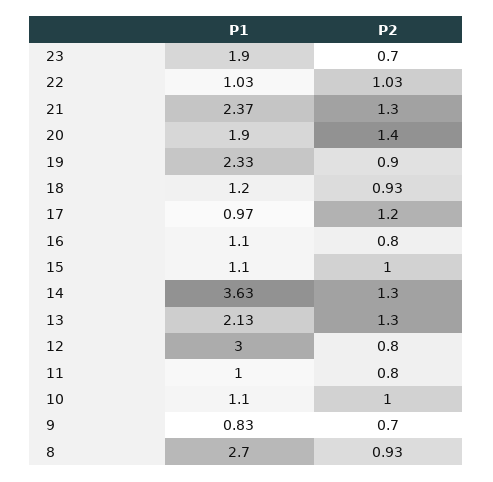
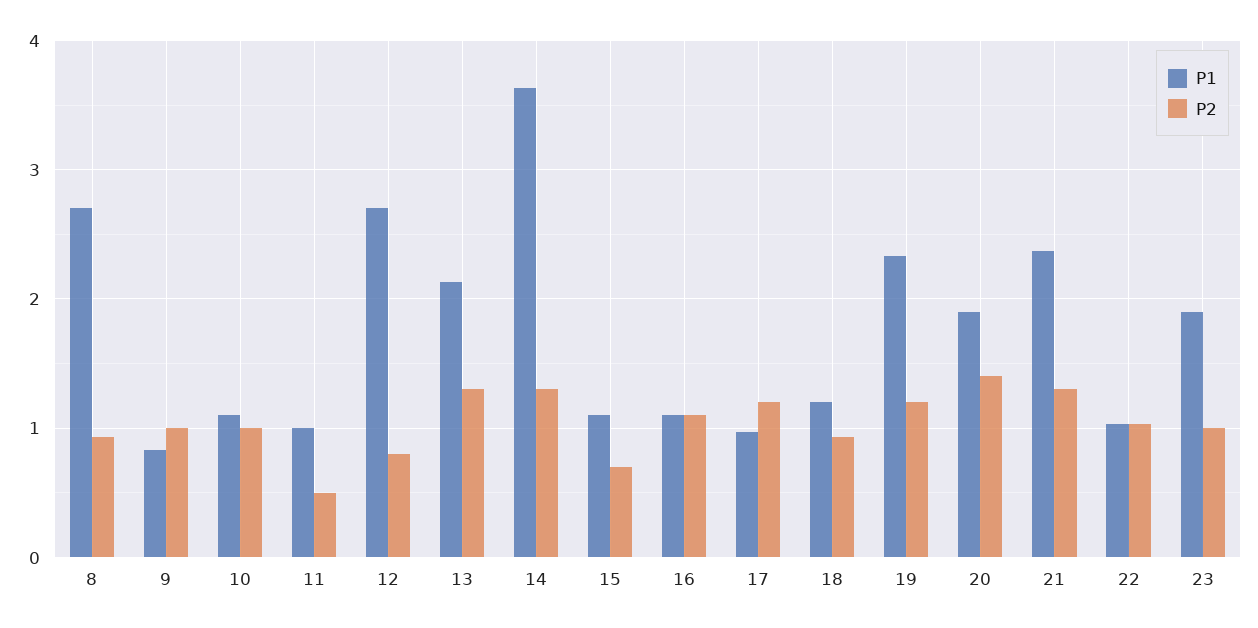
  {
    "P1": {
      "23": 1.9,
      "22": 1.03,
      "21": 2.37,
      "20": 1.9,
      "19": 2.33,
      "18": 1.2,
      "17": 0.97,
      "16": 1.1,
      "15": 1.1,
      "14": 3.63,
      "13": 2.13,
-     "12": 3,
+     "12": 2.7,
      "11": 1,
      "10": 1.1,
      "9": 0.83,
      "8": 2.7
    },
    "P2": {
-     "23": 0.7,
+     "23": 1,
      "22": 1.03,
      "21": 1.3,
      "20": 1.4,
-     "19": 0.9,
+     "19": 1.2,
      "18": 0.93,
      "17": 1.2,
-     "16": 0.8,
+     "16": 1.1,
-     "15": 1,
+     "15": 0.7,
      "14": 1.3,
      "13": 1.3,
      "12": 0.8,
-     "11": 0.8,
+     "11": 0.5,
      "10": 1,
-     "9": 0.7,
+     "9": 1,
      "8": 0.93
    }
  }

